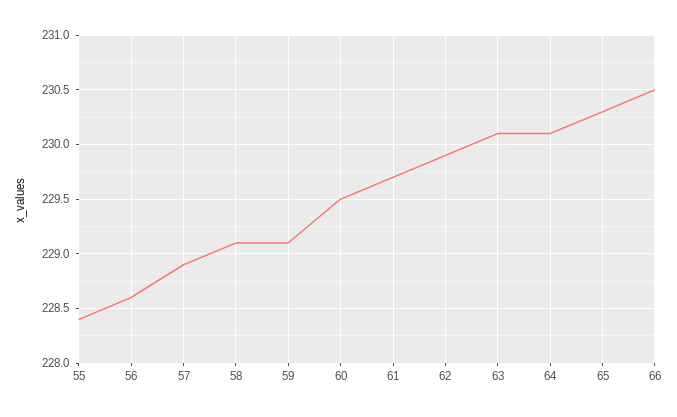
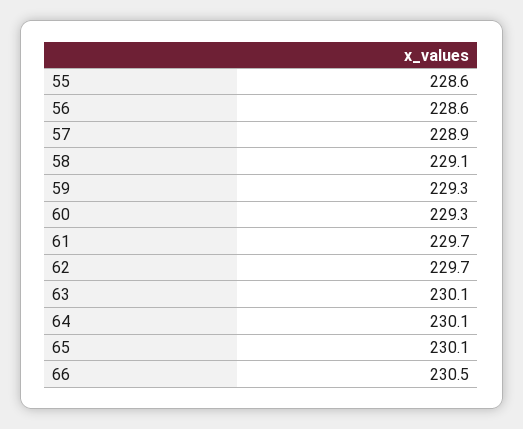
  {
-   "55": 228.4,
+   "55": 228.6,
    "56": 228.6,
    "57": 228.9,
    "58": 229.1,
-   "59": 229.1,
+   "59": 229.3,
-   "60": 229.5,
+   "60": 229.3,
    "61": 229.7,
-   "62": 229.9,
+   "62": 229.7,
    "63": 230.1,
    "64": 230.1,
-   "65": 230.3,
+   "65": 230.1,
    "66": 230.5
  }

